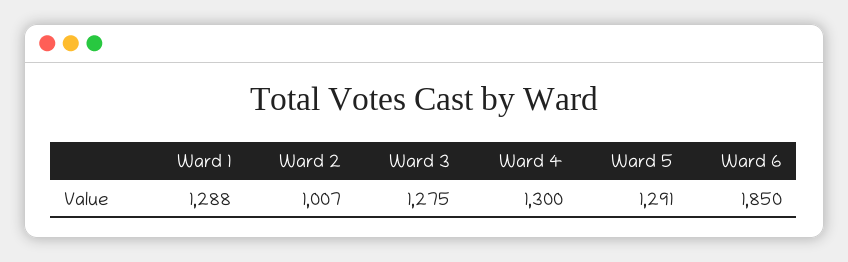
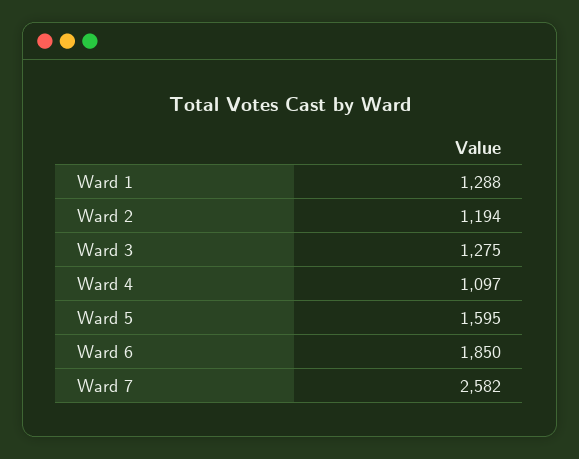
  {
    "Ward 1": 1288,
-   "Ward 2": 1007,
+   "Ward 2": 1194,
    "Ward 3": 1275,
-   "Ward 4": 1300,
+   "Ward 4": 1097,
-   "Ward 5": 1291,
+   "Ward 5": 1595,
-   "Ward 6": 1850
+   "Ward 6": 1850,
+   "Ward 7": 2582
  }

